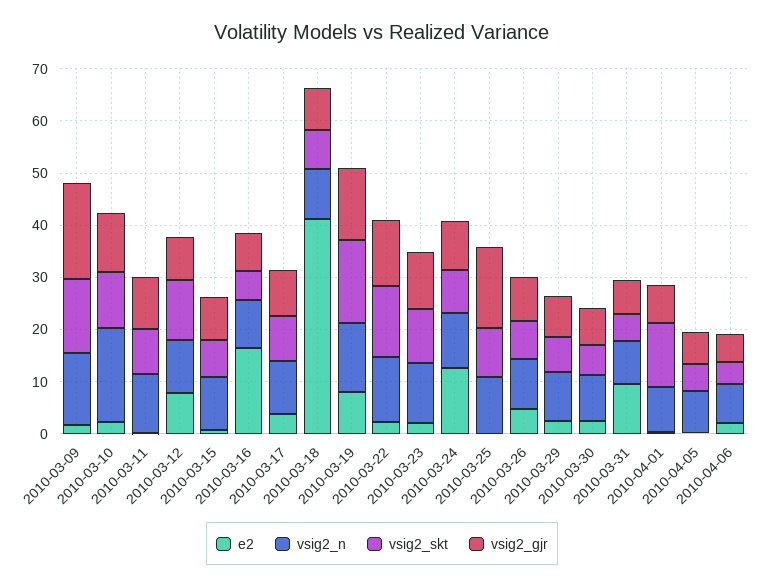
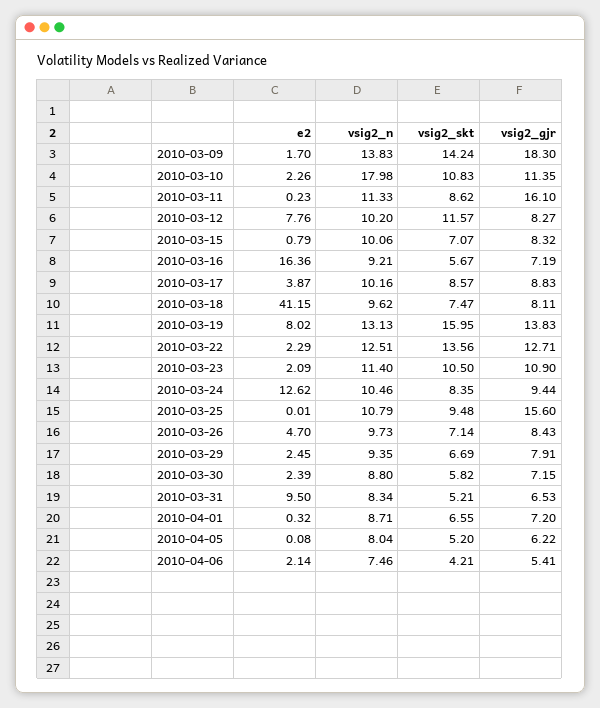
  {
    "e2": {
      "2010-03-09": 1.7,
      "2010-03-10": 2.26,
      "2010-03-11": 0.23,
      "2010-03-12": 7.76,
      "2010-03-15": 0.79,
      "2010-03-16": 16.36,
      "2010-03-17": 3.87,
      "2010-03-18": 41.15,
      "2010-03-19": 8.02,
      "2010-03-22": 2.29,
      "2010-03-23": 2.09,
      "2010-03-24": 12.62,
      "2010-03-25": 0.01,
      "2010-03-26": 4.7,
      "2010-03-29": 2.45,
      "2010-03-30": 2.39,
      "2010-03-31": 9.5,
      "2010-04-01": 0.32,
      "2010-04-05": 0.08,
      "2010-04-06": 2.14
    },
    "vsig2_n": {
      "2010-03-09": 13.83,
      "2010-03-10": 17.98,
      "2010-03-11": 11.33,
      "2010-03-12": 10.2,
      "2010-03-15": 10.06,
      "2010-03-16": 9.21,
      "2010-03-17": 10.16,
      "2010-03-18": 9.62,
      "2010-03-19": 13.13,
      "2010-03-22": 12.51,
      "2010-03-23": 11.4,
      "2010-03-24": 10.46,
      "2010-03-25": 10.79,
      "2010-03-26": 9.73,
      "2010-03-29": 9.35,
      "2010-03-30": 8.8,
      "2010-03-31": 8.34,
      "2010-04-01": 8.71,
      "2010-04-05": 8.04,
      "2010-04-06": 7.46
    },
    "vsig2_skt": {
      "2010-03-09": 14.24,
      "2010-03-10": 10.83,
      "2010-03-11": 8.62,
      "2010-03-12": 11.57,
      "2010-03-15": 7.07,
      "2010-03-16": 5.67,
      "2010-03-17": 8.57,
      "2010-03-18": 7.47,
      "2010-03-19": 15.95,
      "2010-03-22": 13.56,
      "2010-03-23": 10.5,
      "2010-03-24": 8.35,
      "2010-03-25": 9.48,
      "2010-03-26": 7.14,
      "2010-03-29": 6.69,
      "2010-03-30": 5.82,
      "2010-03-31": 5.21,
-     "2010-04-01": 12,
+     "2010-04-01": 6.55,
      "2010-04-05": 5.2,
      "2010-04-06": 4.21
    },
    "vsig2_gjr": {
      "2010-03-09": 18.3,
      "2010-03-10": 11.35,
-     "2010-03-11": 10,
+     "2010-03-11": 16.1,
      "2010-03-12": 8.27,
      "2010-03-15": 8.32,
      "2010-03-16": 7.19,
      "2010-03-17": 8.83,
      "2010-03-18": 8.11,
      "2010-03-19": 13.83,
      "2010-03-22": 12.71,
      "2010-03-23": 10.9,
      "2010-03-24": 9.44,
      "2010-03-25": 15.6,
      "2010-03-26": 8.43,
      "2010-03-29": 7.91,
      "2010-03-30": 7.15,
      "2010-03-31": 6.53,
      "2010-04-01": 7.2,
      "2010-04-05": 6.22,
      "2010-04-06": 5.41
    }
  }

